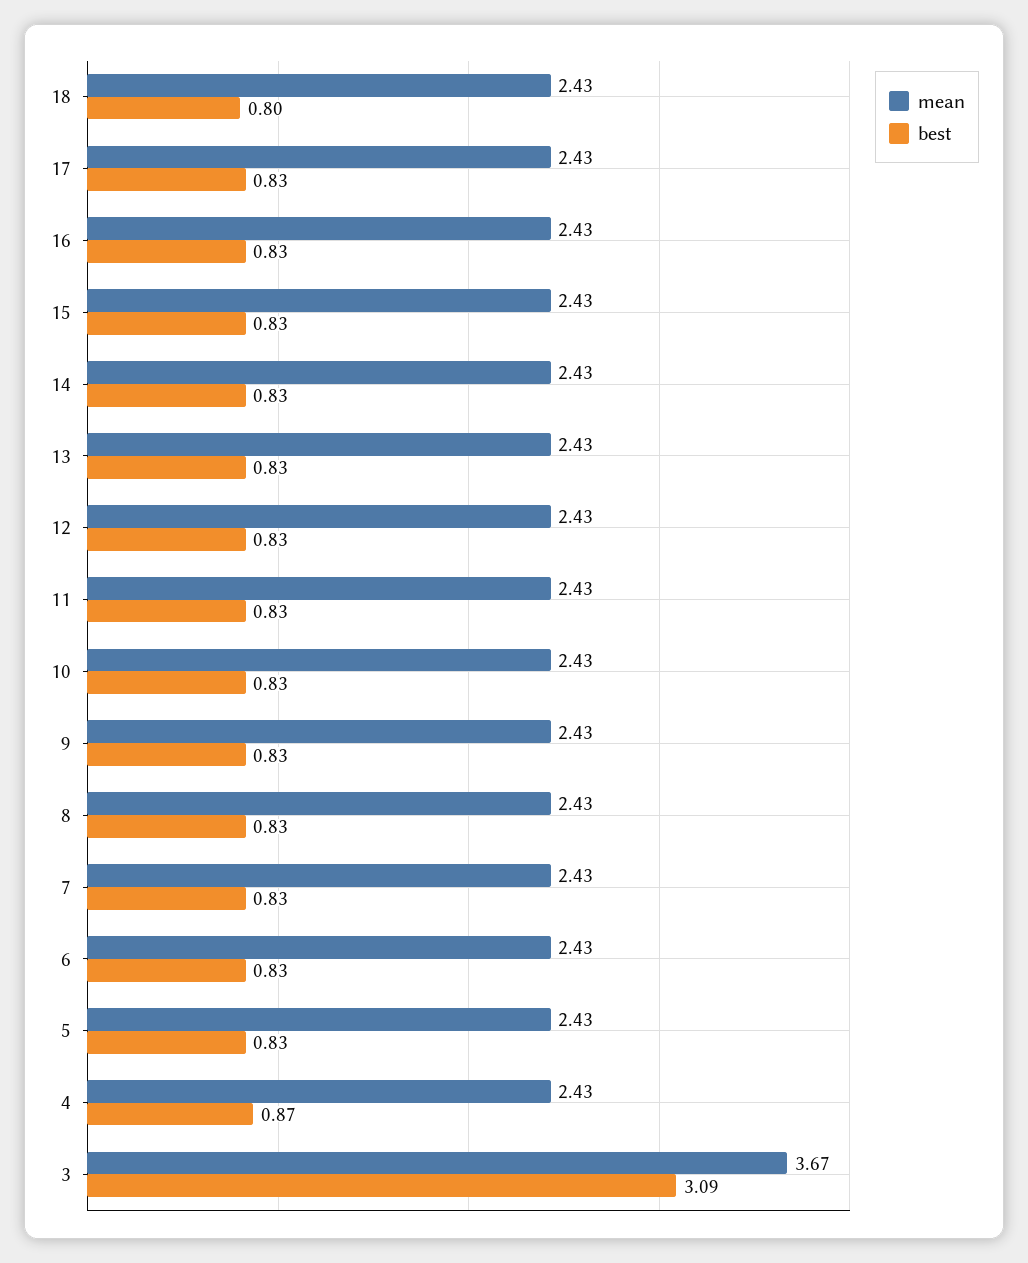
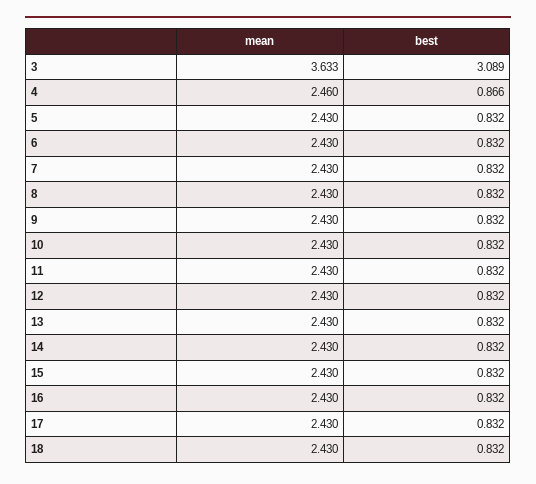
  {
    "mean": {
      "18": 2.43,
      "17": 2.43,
      "16": 2.43,
      "15": 2.43,
      "14": 2.43,
      "13": 2.43,
      "12": 2.43,
      "11": 2.43,
      "10": 2.43,
      "9": 2.43,
      "8": 2.43,
      "7": 2.43,
      "6": 2.43,
      "5": 2.43,
-     "4": 2.43,
+     "4": 2.46,
-     "3": 3.67
+     "3": 3.633
    },
    "best": {
-     "18": 0.8,
+     "18": 0.832,
      "17": 0.832,
      "16": 0.832,
      "15": 0.832,
      "14": 0.832,
      "13": 0.832,
      "12": 0.832,
      "11": 0.832,
      "10": 0.832,
      "9": 0.832,
      "8": 0.832,
      "7": 0.832,
      "6": 0.832,
      "5": 0.832,
      "4": 0.866,
      "3": 3.089
    }
  }

